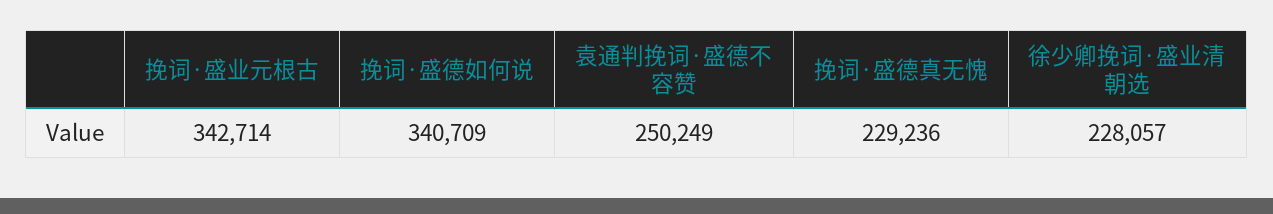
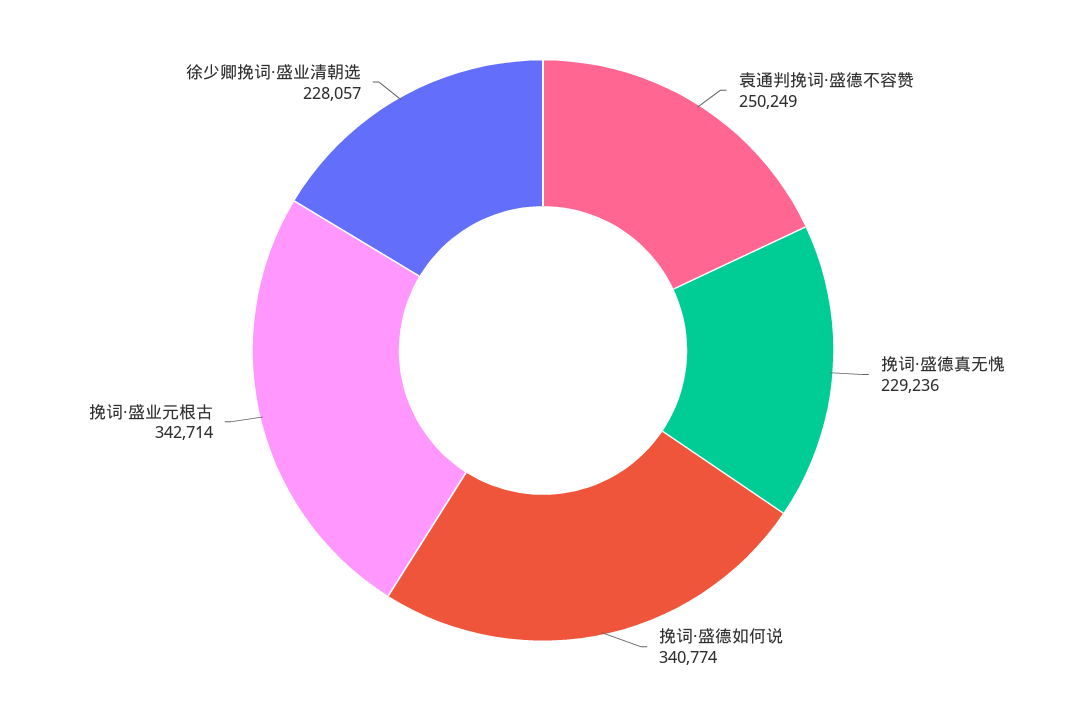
  {
    "挽词·盛业元根古": 342714,
-   "挽词·盛德如何说": 340709,
+   "挽词·盛德如何说": 340774,
    "袁通判挽词·盛德不容赞": 250249,
    "挽词·盛德真无愧": 229236,
    "徐少卿挽词·盛业清朝选": 228057
  }

